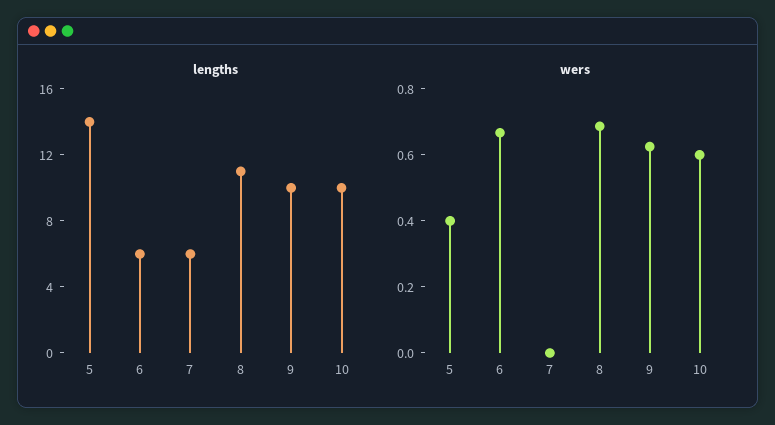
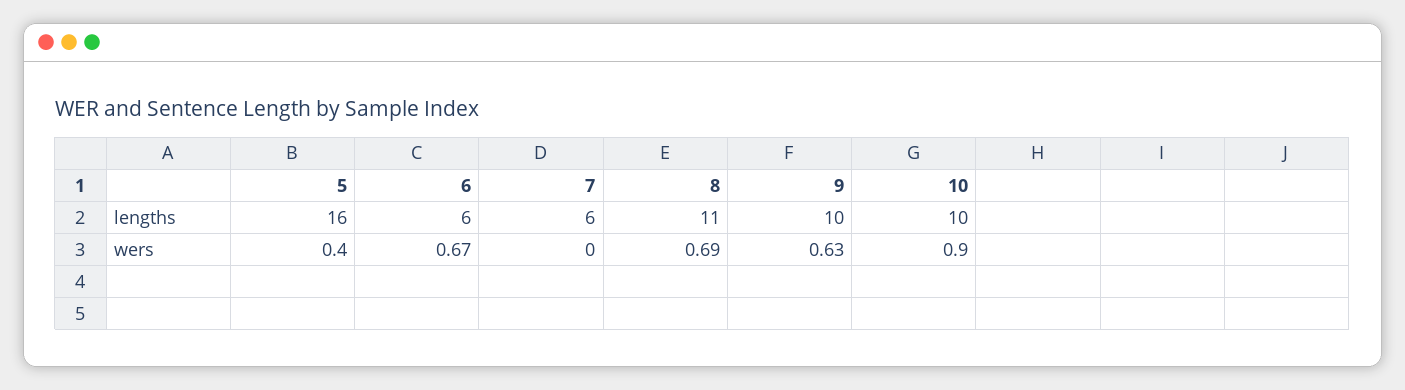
  {
    "lengths": {
-     "5": 14,
+     "5": 16,
      "6": 6,
      "7": 6,
      "8": 11,
      "9": 10,
      "10": 10
    },
    "wers": {
      "5": 0.4,
      "6": 0.67,
      "7": 0,
      "8": 0.69,
      "9": 0.63,
-     "10": 0.6
+     "10": 0.9
    }
  }

